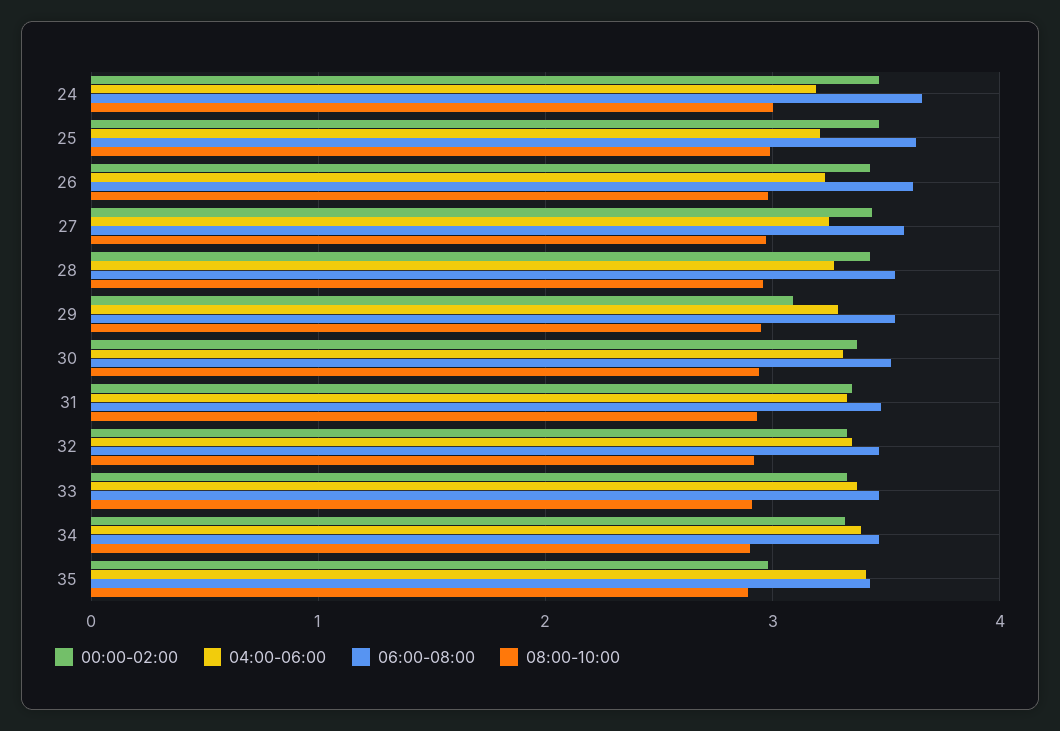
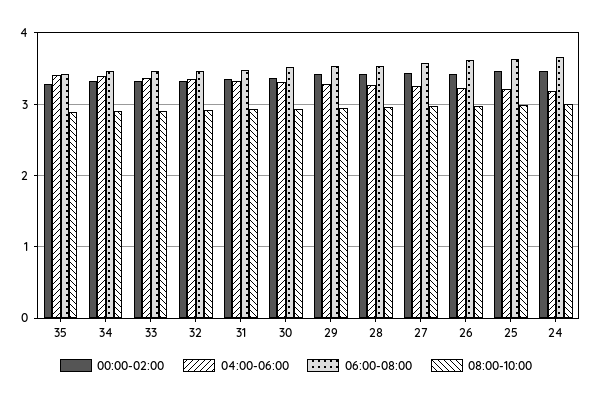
  {
    "00:00-02:00": {
      "24": 3.5,
      "25": 3.5,
      "26": 3.4,
      "27": 3.4,
      "28": 3.4,
-     "29": 3.1,
+     "29": 3.4,
      "30": 3.4,
      "31": 3.4,
      "32": 3.3,
      "33": 3.3,
      "34": 3.3,
-     "35": 3
+     "35": 3.3
    },
    "04:00-06:00": {
      "24": 3.2,
      "25": 3.2,
      "26": 3.2,
      "27": 3.3,
      "28": 3.3,
      "29": 3.3,
      "30": 3.3,
      "31": 3.3,
      "32": 3.4,
      "33": 3.4,
      "34": 3.4,
      "35": 3.4
    },
    "06:00-08:00": {
      "24": 3.7,
      "25": 3.6,
      "26": 3.6,
      "27": 3.6,
      "28": 3.5,
      "29": 3.5,
      "30": 3.5,
      "31": 3.5,
      "32": 3.5,
      "33": 3.5,
      "34": 3.5,
      "35": 3.4
    },
    "08:00-10:00": {
      "24": 3,
      "25": 3,
      "26": 3,
      "27": 3,
      "28": 3,
      "29": 3,
      "30": 2.9,
      "31": 2.9,
      "32": 2.9,
      "33": 2.9,
      "34": 2.9,
      "35": 2.9
    }
  }

